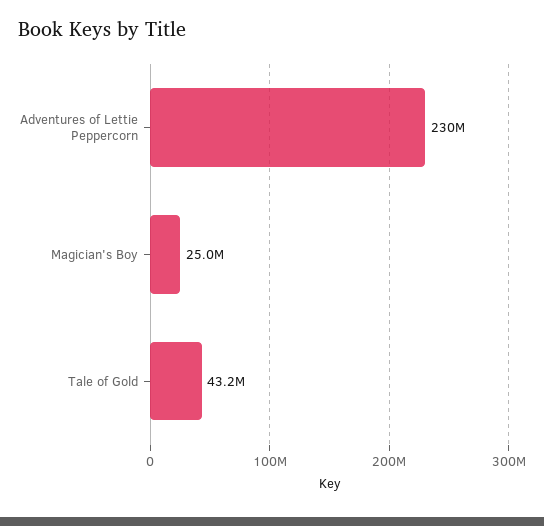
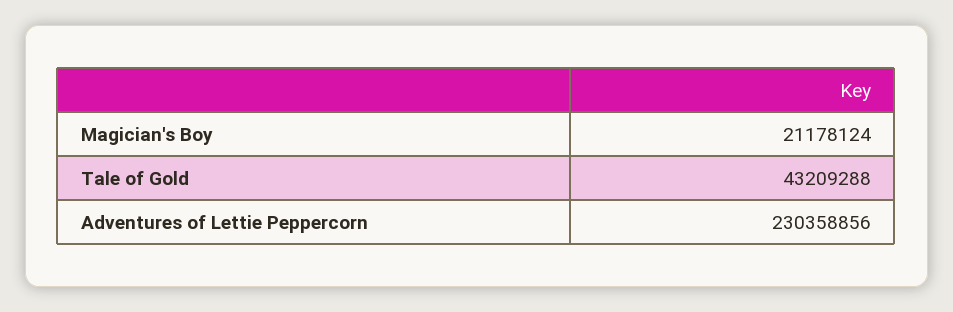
  {
    "Adventures of Lettie Peppercorn": 230358856,
-   "Magician's Boy": 25000000,
+   "Magician's Boy": 21178124,
    "Tale of Gold": 43209288
  }

